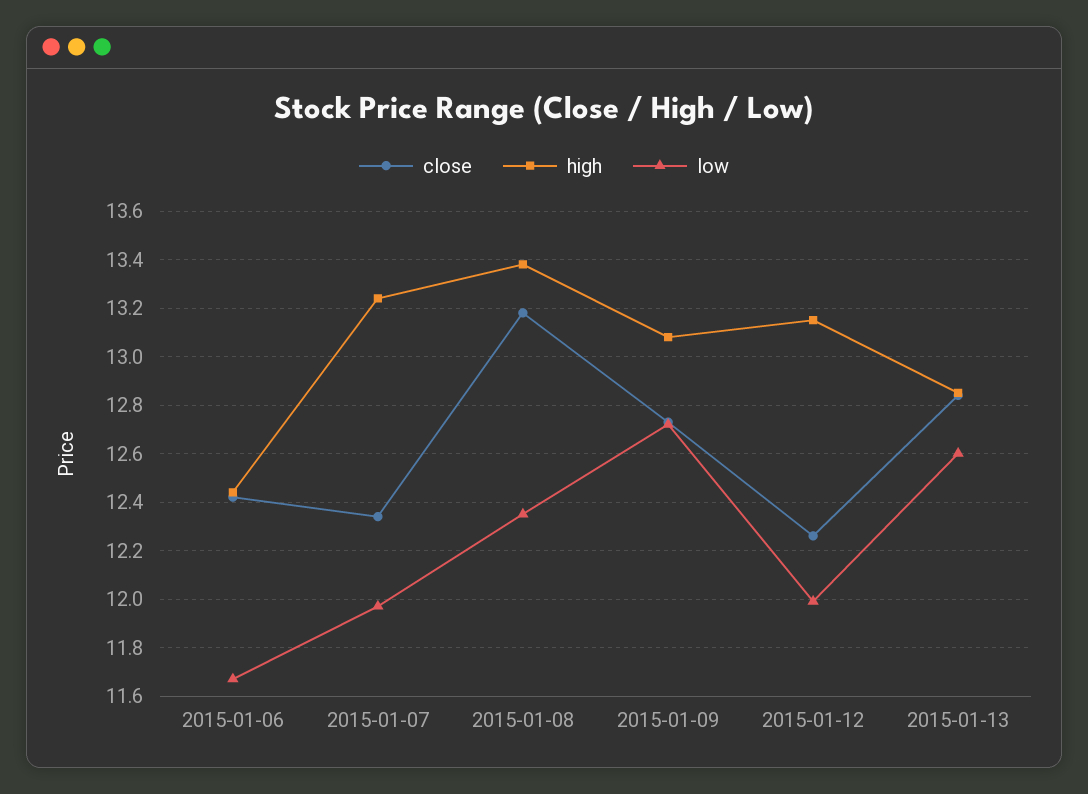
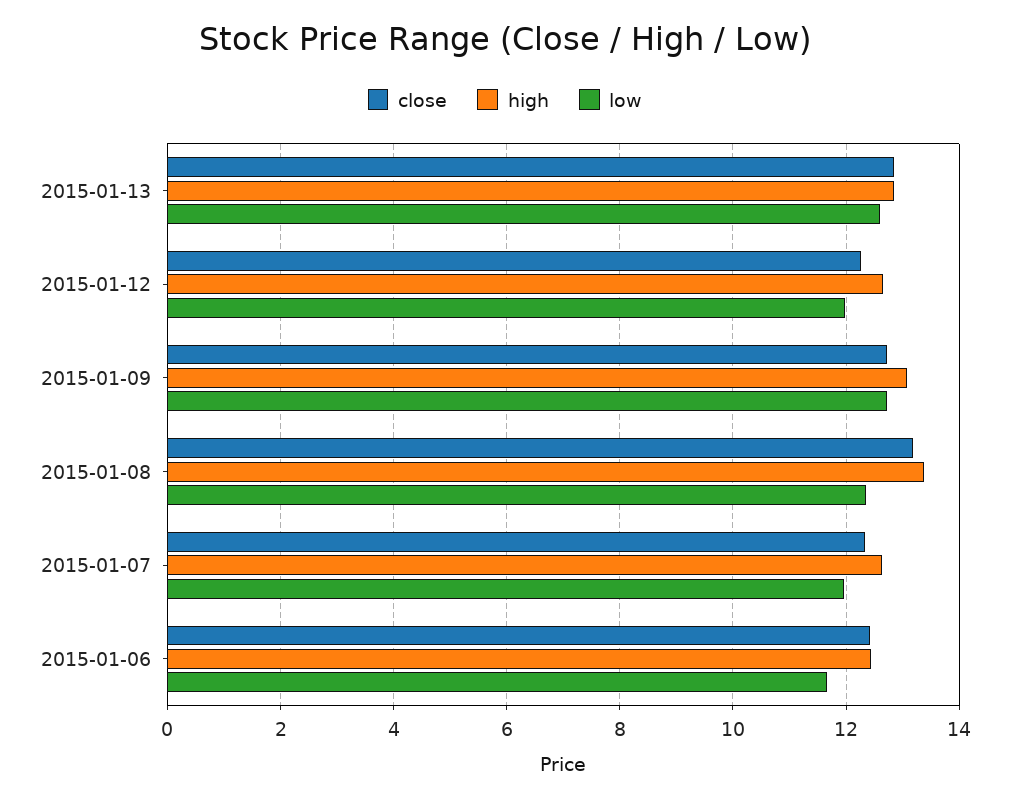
  {
    "close": {
      "2015-01-06": 12.4,
      "2015-01-07": 12.35,
      "2015-01-08": 13.2,
      "2015-01-09": 12.75,
      "2015-01-12": 12.25,
      "2015-01-13": 12.85
    },
    "high": {
      "2015-01-06": 12.45,
-     "2015-01-07": 13.25,
+     "2015-01-07": 12.6,
      "2015-01-08": 13.4,
      "2015-01-09": 13.1,
-     "2015-01-12": 13.15,
+     "2015-01-12": 12.6,
      "2015-01-13": 12.85
    },
    "low": {
      "2015-01-06": 11.65,
      "2015-01-07": 11.95,
      "2015-01-08": 12.35,
      "2015-01-09": 12.7,
      "2015-01-12": 12,
      "2015-01-13": 12.6
    }
  }

